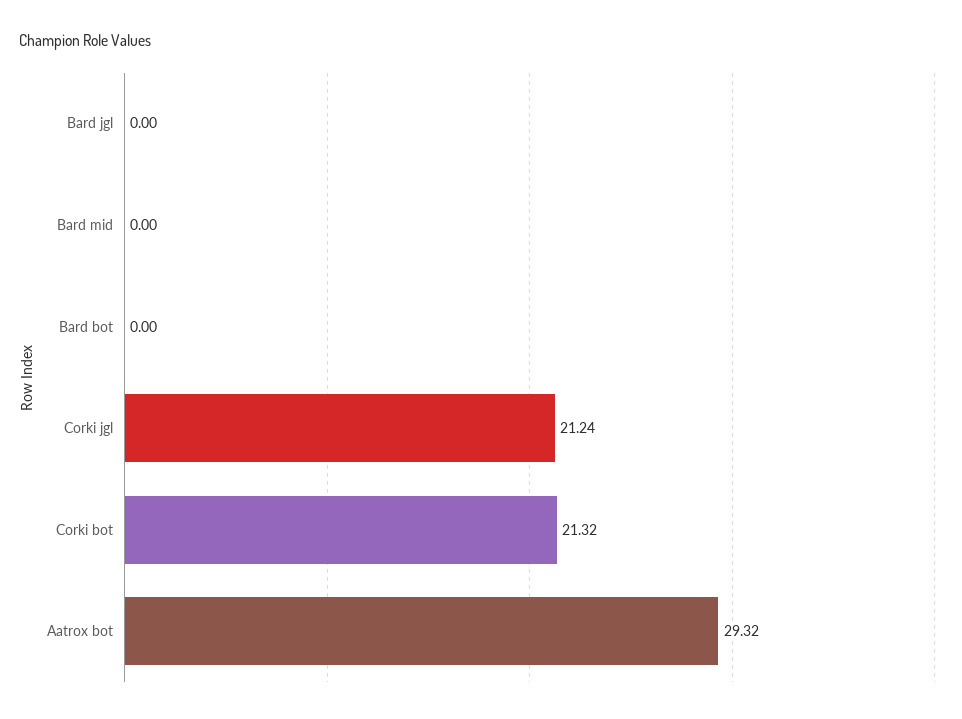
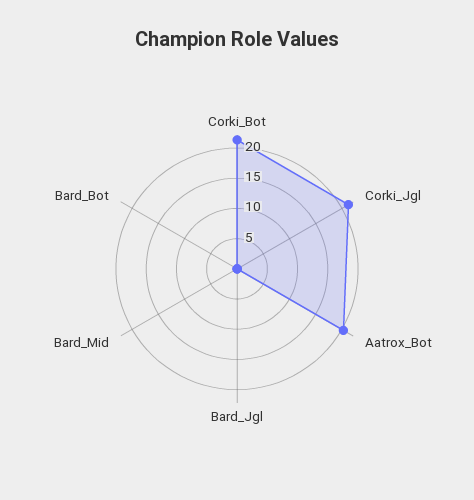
  {
    "Bard jgl": 0,
    "Bard mid": 0,
    "Bard bot": 0,
    "Corki jgl": 21.24,
    "Corki bot": 21.32,
-   "Aatrox bot": 29.32
+   "Aatrox bot": 20
  }

